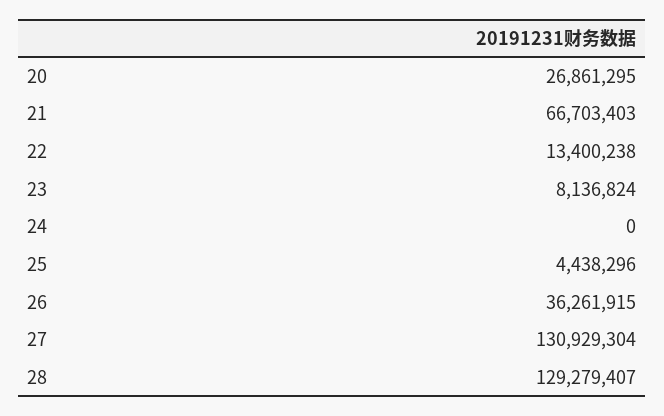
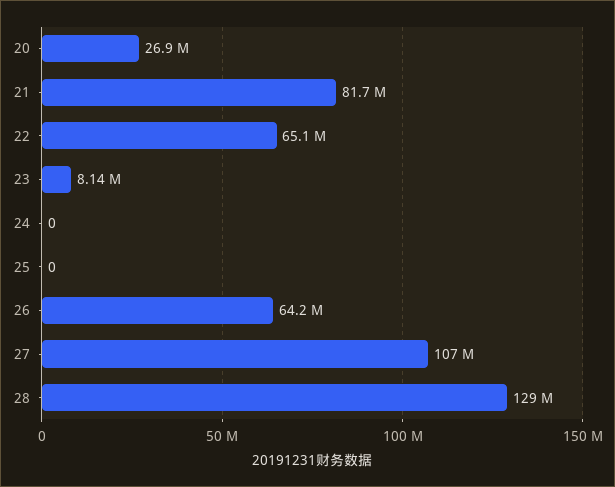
  {
    "20": 26861295,
-   "21": 66703403,
+   "21": 81700000,
-   "22": 13400238,
+   "22": 65100000,
    "23": 8136824,
    "24": 0,
-   "25": 4438296,
+   "25": 0,
-   "26": 36261915,
+   "26": 64200000,
-   "27": 130929304,
+   "27": 107000000,
    "28": 129279407
  }

